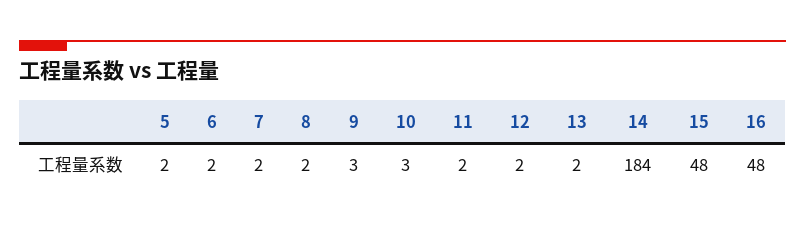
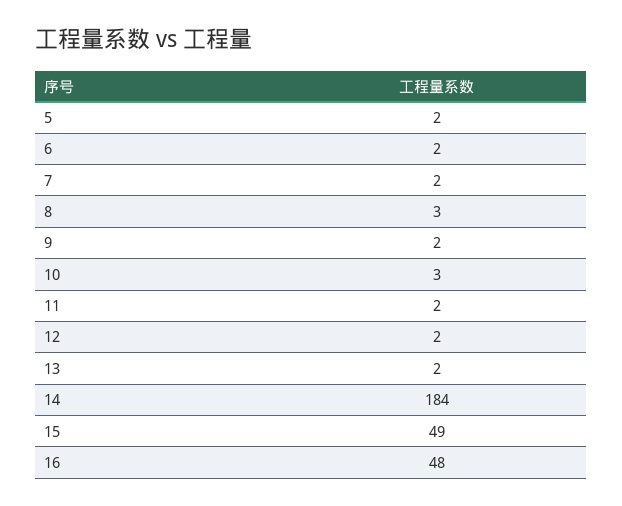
  {
    "5": 2,
    "6": 2,
    "7": 2,
-   "8": 2,
+   "8": 3,
-   "9": 3,
+   "9": 2,
    "10": 3,
    "11": 2,
    "12": 2,
    "13": 2,
    "14": 184,
-   "15": 48,
+   "15": 49,
    "16": 48
  }

